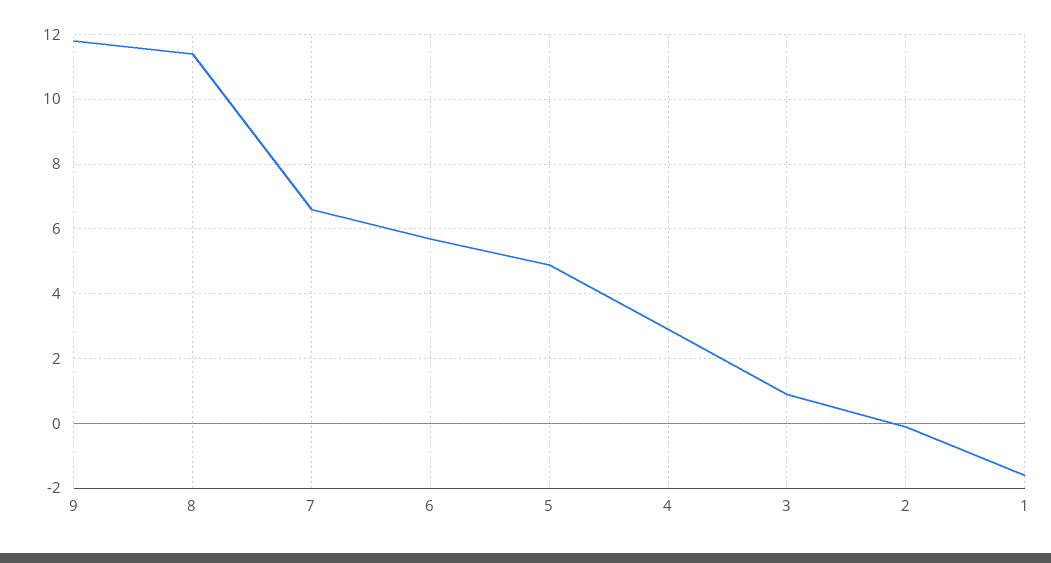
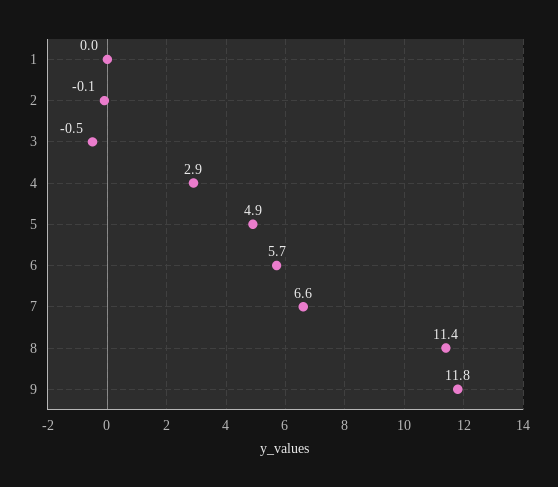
  {
    "9": 11.8,
    "8": 11.4,
    "7": 6.6,
    "6": 5.7,
    "5": 4.9,
    "4": 2.9,
-   "3": 1,
+   "3": -0.5,
    "2": -0.1,
-   "1": -1.5
+   "1": 0
  }

